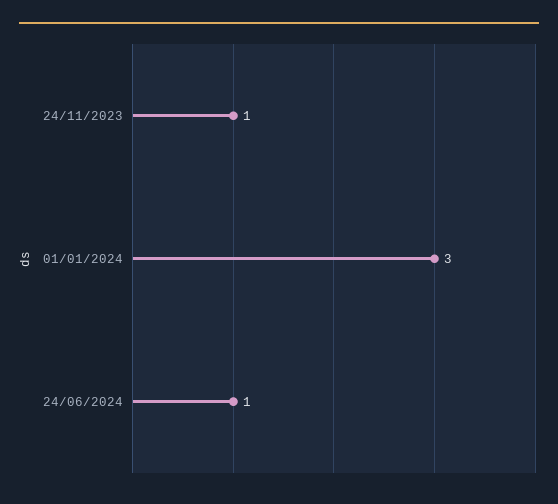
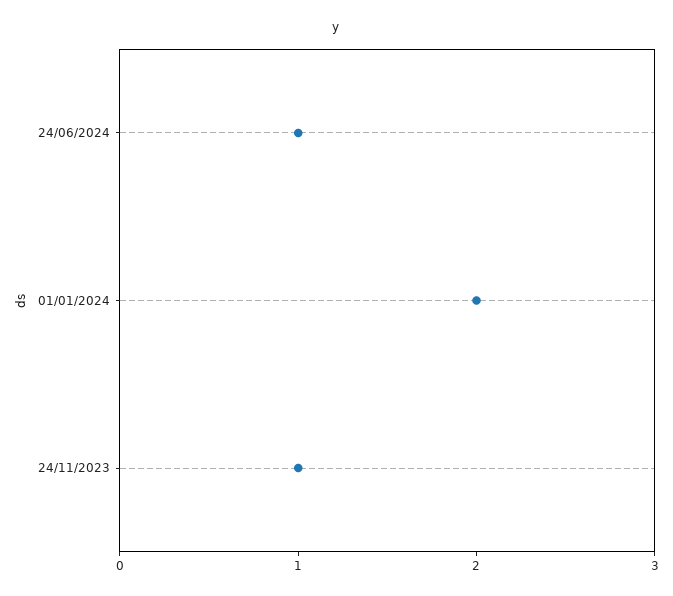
  {
    "24/11/2023": 1,
-   "01/01/2024": 3,
+   "01/01/2024": 2,
    "24/06/2024": 1
  }

